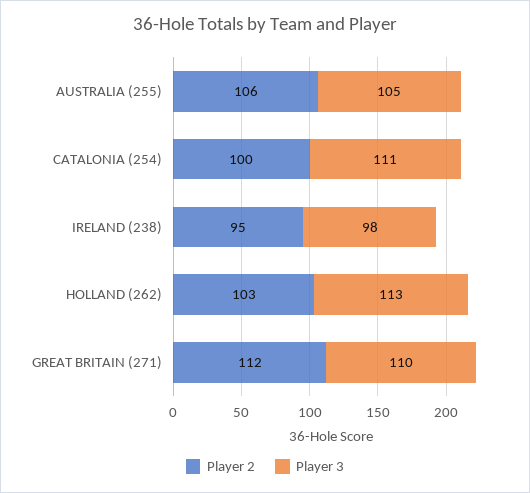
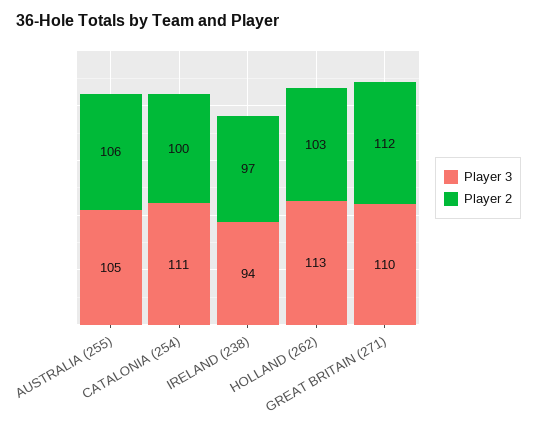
  {
    "Player 2": {
      "AUSTRALIA (255)": 106,
      "CATALONIA (254)": 100,
-     "IRELAND (238)": 95,
+     "IRELAND (238)": 97,
      "HOLLAND (262)": 103,
      "GREAT BRITAIN (271)": 112
    },
    "Player 3": {
      "AUSTRALIA (255)": 105,
      "CATALONIA (254)": 111,
-     "IRELAND (238)": 98,
+     "IRELAND (238)": 94,
      "HOLLAND (262)": 113,
      "GREAT BRITAIN (271)": 110
    }
  }

